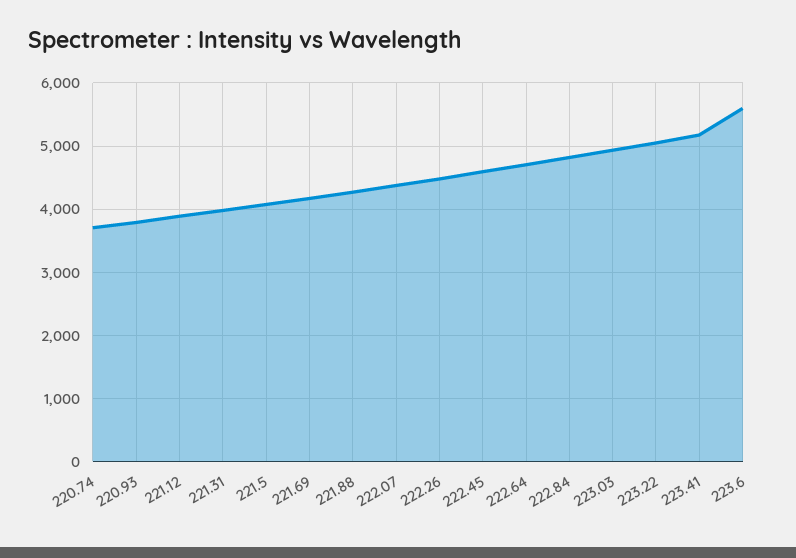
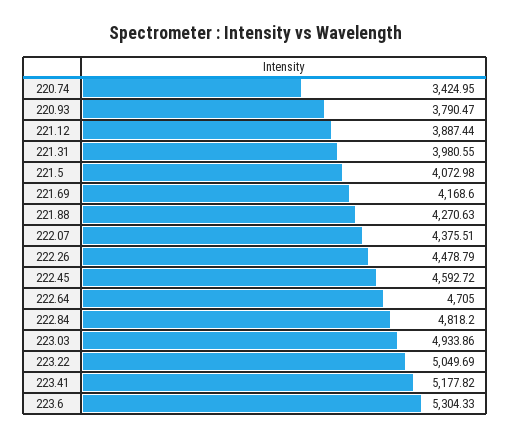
  {
-   "220.74": 3700,
+   "220.74": 3424.95,
    "220.93": 3790.47,
    "221.12": 3887.44,
    "221.31": 3980.55,
    "221.5": 4072.98,
    "221.69": 4168.6,
    "221.88": 4270.63,
    "222.07": 4375.51,
    "222.26": 4478.79,
    "222.45": 4592.72,
    "222.64": 4705,
    "222.84": 4818.2,
    "223.03": 4933.86,
    "223.22": 5049.69,
    "223.41": 5177.82,
-   "223.6": 5600
+   "223.6": 5304.33
  }

